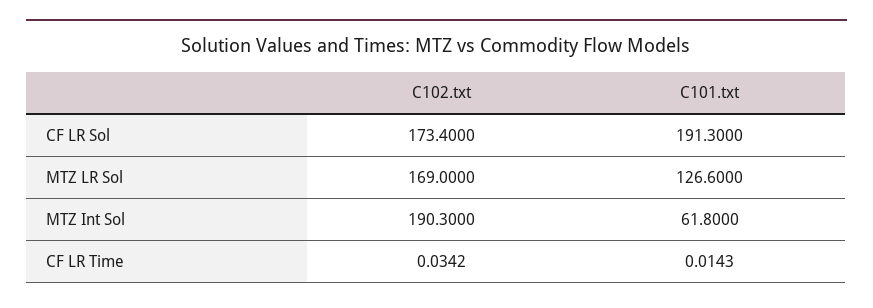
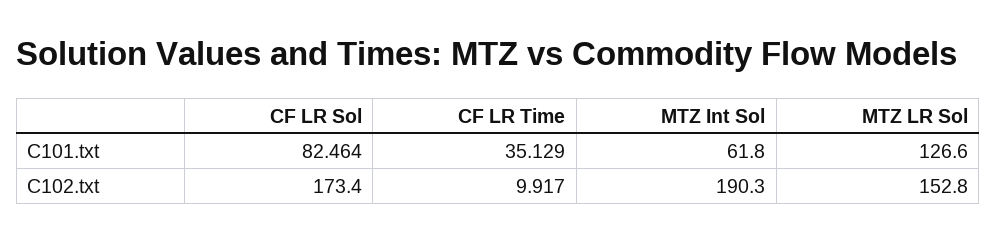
  {
    "C102.txt": {
      "CF LR Sol": 173.4,
-     "MTZ LR Sol": 169,
+     "MTZ LR Sol": 152.8,
      "MTZ Int Sol": 190.3,
-     "CF LR Time": 0.0342
+     "CF LR Time": 9.917
    },
    "C101.txt": {
-     "CF LR Sol": 191.3,
+     "CF LR Sol": 82.464,
      "MTZ LR Sol": 126.6,
      "MTZ Int Sol": 61.8,
-     "CF LR Time": 0.0143
+     "CF LR Time": 35.129
    }
  }

